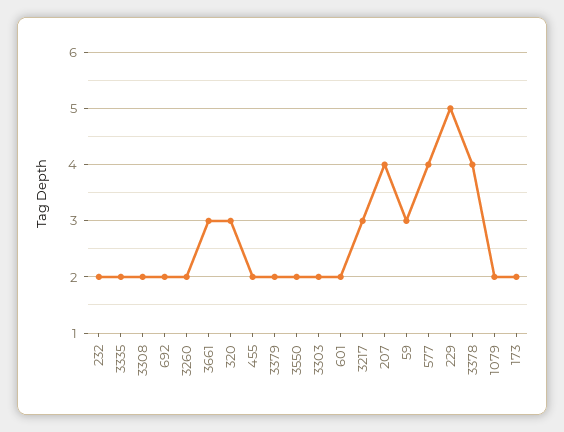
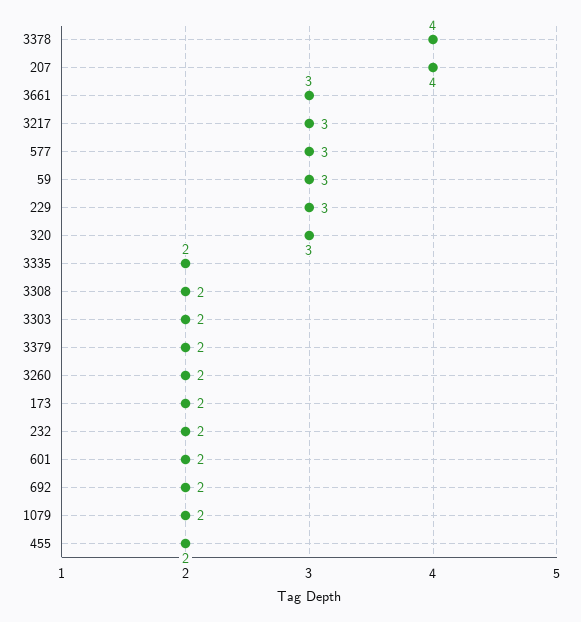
  {
    "232": 2,
    "3335": 2,
    "3308": 2,
    "692": 2,
    "3260": 2,
    "3661": 3,
    "320": 3,
    "455": 2,
    "3379": 2,
-   "3550": 2,
    "3303": 2,
    "601": 2,
    "3217": 3,
    "207": 4,
    "59": 3,
-   "577": 4,
+   "577": 3,
-   "229": 5,
+   "229": 3,
    "3378": 4,
    "1079": 2,
    "173": 2
  }

